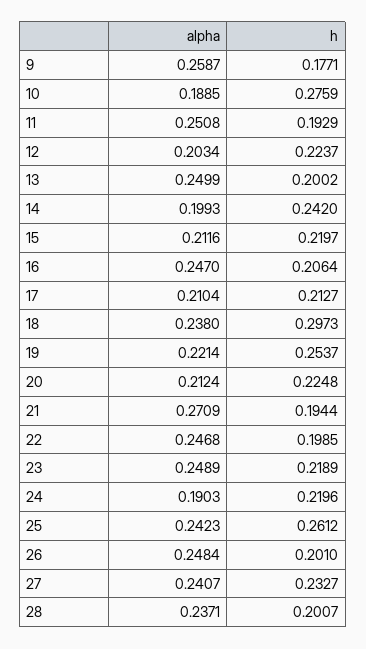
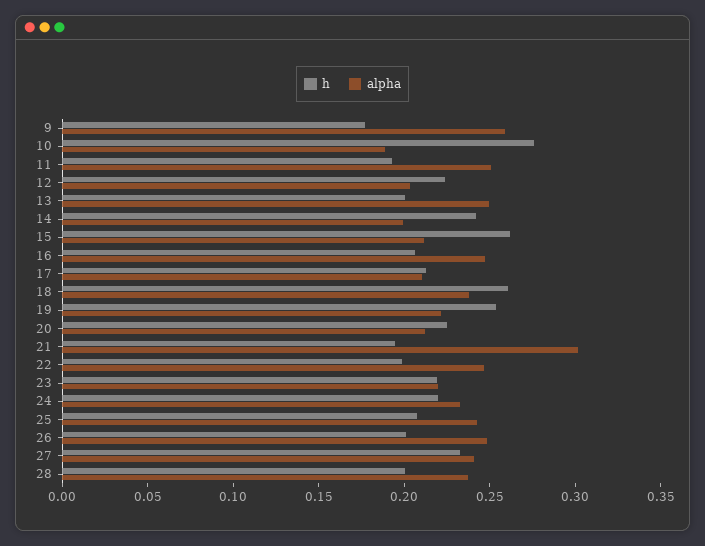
  {
    "alpha": {
      "9": 0.2587,
      "10": 0.1885,
      "11": 0.2508,
      "12": 0.2034,
      "13": 0.2499,
      "14": 0.1993,
      "15": 0.2116,
      "16": 0.247,
      "17": 0.2104,
      "18": 0.238,
      "19": 0.2214,
      "20": 0.2124,
-     "21": 0.2709,
+     "21": 0.3,
      "22": 0.2468,
-     "23": 0.2489,
+     "23": 0.22,
-     "24": 0.1903,
+     "24": 0.23,
      "25": 0.2423,
      "26": 0.2484,
      "27": 0.2407,
      "28": 0.2371
    },
    "h": {
      "9": 0.1771,
      "10": 0.2759,
      "11": 0.1929,
      "12": 0.2237,
      "13": 0.2002,
      "14": 0.242,
-     "15": 0.2197,
+     "15": 0.26,
      "16": 0.2064,
      "17": 0.2127,
-     "18": 0.2973,
+     "18": 0.26,
      "19": 0.2537,
      "20": 0.2248,
      "21": 0.1944,
      "22": 0.1985,
      "23": 0.2189,
      "24": 0.2196,
-     "25": 0.2612,
+     "25": 0.21,
      "26": 0.201,
      "27": 0.2327,
      "28": 0.2007
    }
  }

